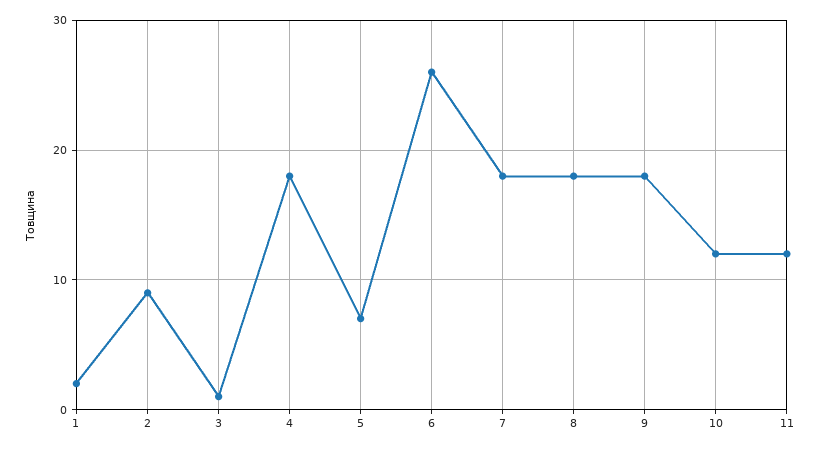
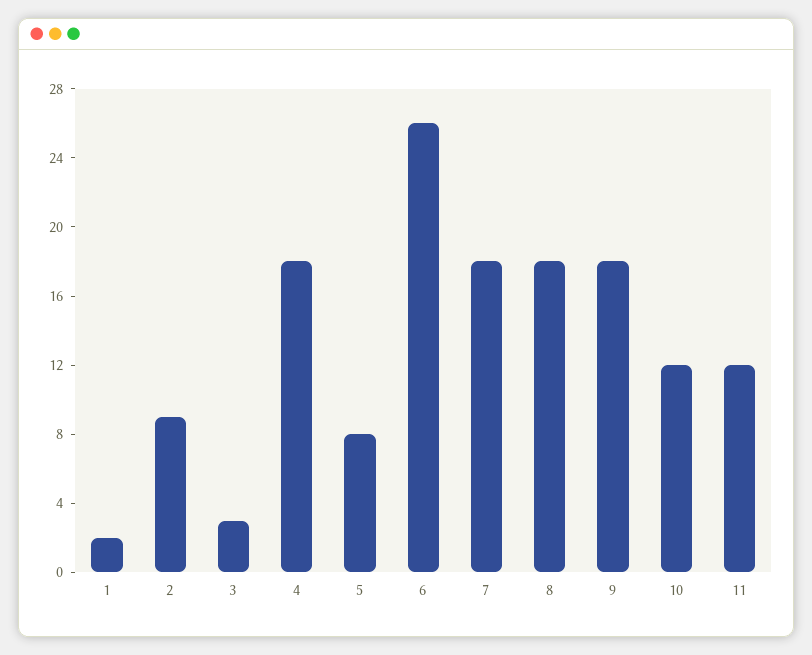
  {
    "1": 2,
    "2": 9,
-   "3": 1,
+   "3": 3,
    "4": 18,
-   "5": 7,
+   "5": 8,
    "6": 26,
    "7": 18,
    "8": 18,
    "9": 18,
    "10": 12,
    "11": 12
  }

